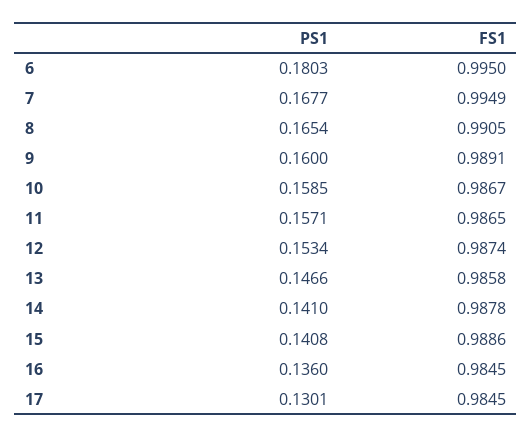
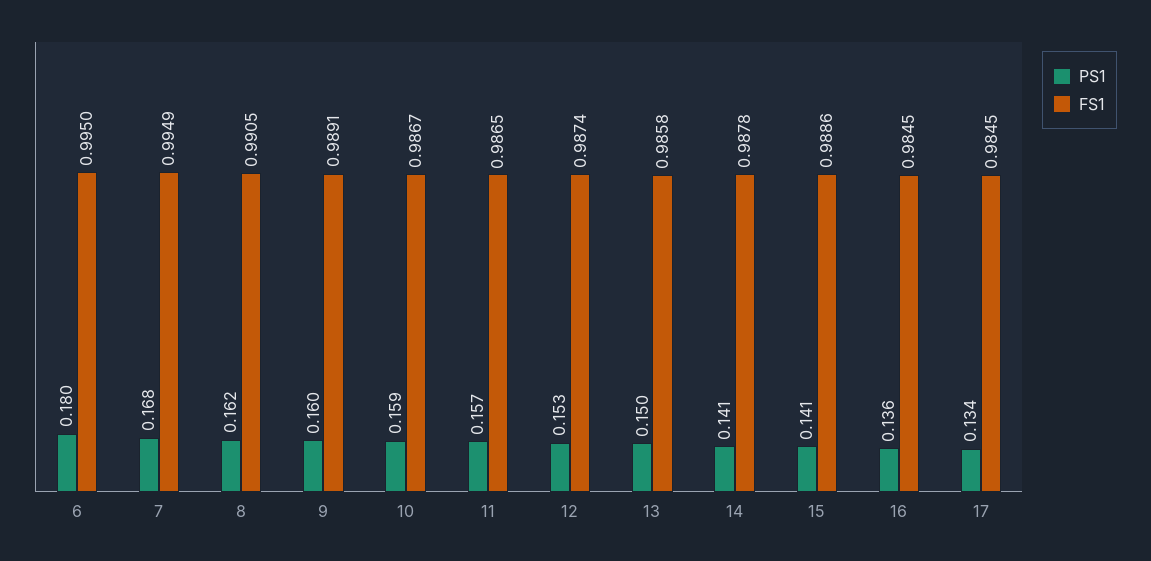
  {
    "PS1": {
      "6": 0.1803,
      "7": 0.1677,
-     "8": 0.1654,
+     "8": 0.162,
      "9": 0.16,
      "10": 0.1585,
      "11": 0.1571,
      "12": 0.1534,
-     "13": 0.1466,
+     "13": 0.15,
      "14": 0.141,
      "15": 0.1408,
      "16": 0.136,
-     "17": 0.1301
+     "17": 0.134
    },
    "FS1": {
      "6": 0.995,
      "7": 0.9949,
      "8": 0.9905,
      "9": 0.9891,
      "10": 0.9867,
      "11": 0.9865,
      "12": 0.9874,
      "13": 0.9858,
      "14": 0.9878,
      "15": 0.9886,
      "16": 0.9845,
      "17": 0.9845
    }
  }

